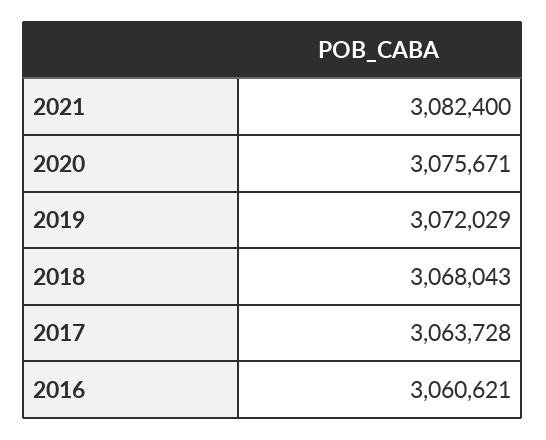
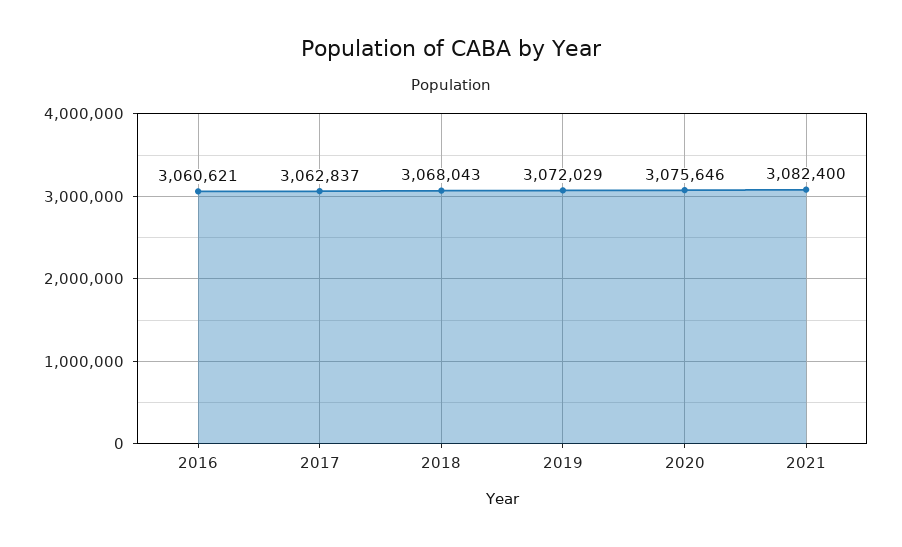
  {
    "2021": 3082400,
-   "2020": 3075671,
+   "2020": 3075646,
    "2019": 3072029,
    "2018": 3068043,
-   "2017": 3063728,
+   "2017": 3062837,
    "2016": 3060621
  }

